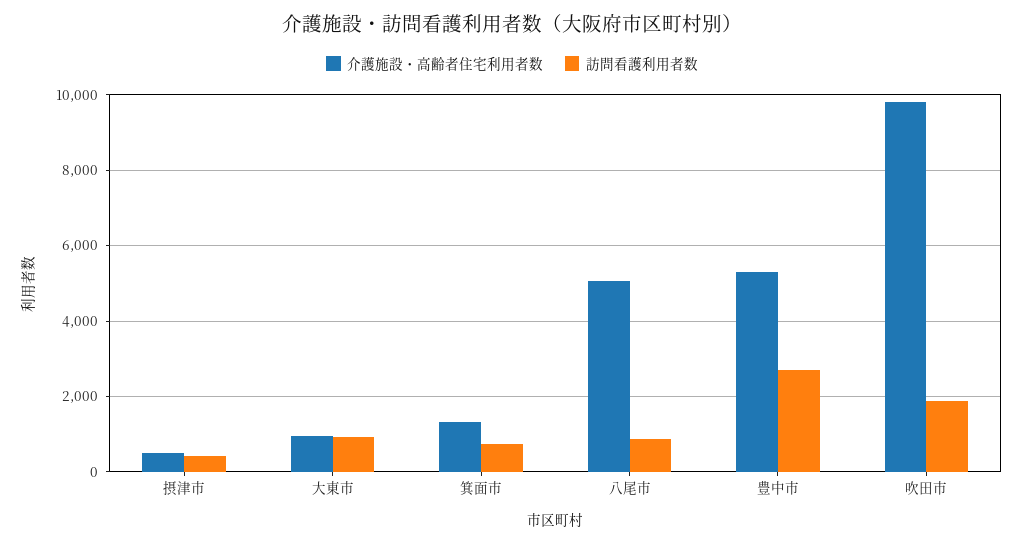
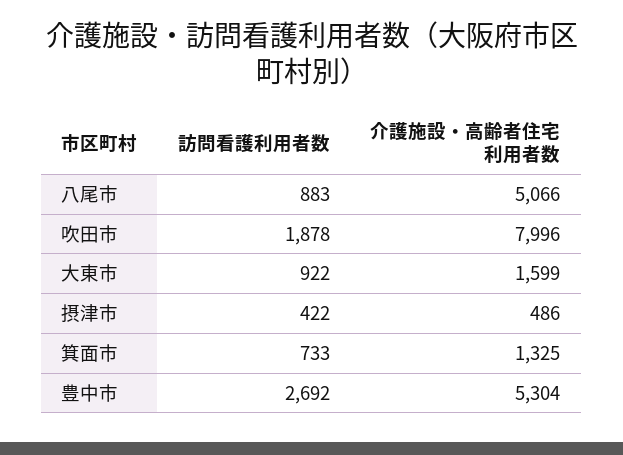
  {
    "介護施設・高齢者住宅利用者数": {
      "摂津市": 486,
-     "大東市": 1000,
+     "大東市": 1599,
      "箕面市": 1325,
      "八尾市": 5066,
      "豊中市": 5304,
-     "吹田市": 9800
+     "吹田市": 7996
    },
    "訪問看護利用者数": {
      "摂津市": 422,
      "大東市": 922,
      "箕面市": 733,
      "八尾市": 883,
      "豊中市": 2692,
      "吹田市": 1878
    }
  }

